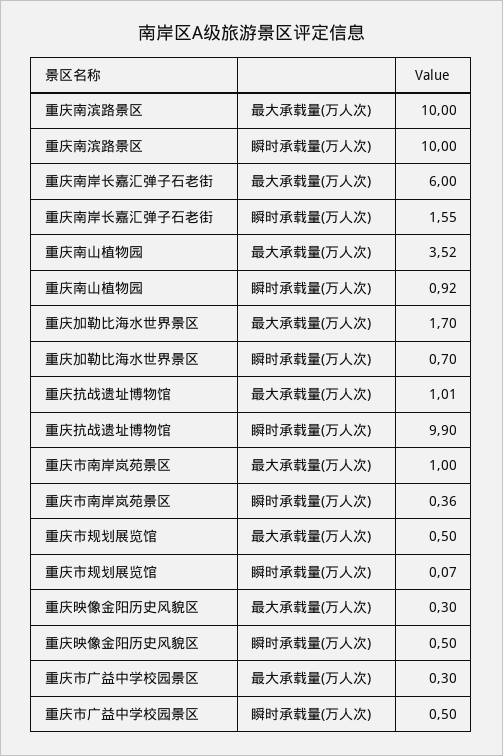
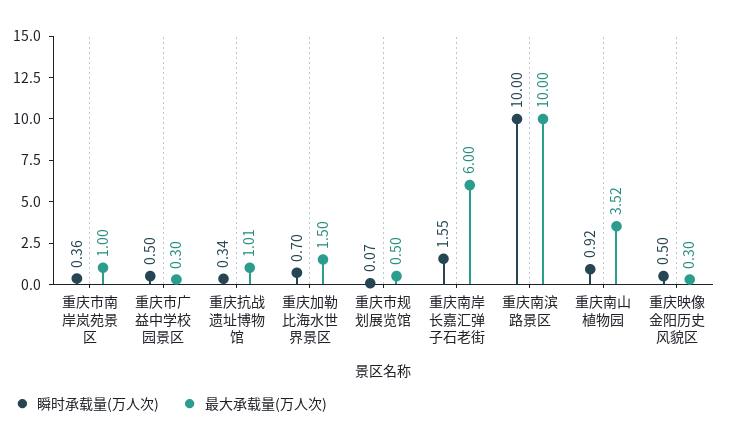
  {
    "最大承载量(万人次)": {
      "重庆南滨路景区": 10,
      "重庆南岸长嘉汇弹子石老街": 6,
      "重庆南山植物园": 3.52,
-     "重庆加勒比海水世界景区": 1.7,
+     "重庆加勒比海水世界景区": 1.5,
      "重庆抗战遗址博物馆": 1.01,
      "重庆市南岸岚苑景区": 1,
      "重庆市规划展览馆": 0.5,
      "重庆映像金阳历史风貌区": 0.3,
      "重庆市广益中学校园景区": 0.3
    },
    "瞬时承载量(万人次)": {
      "重庆南滨路景区": 10,
      "重庆南岸长嘉汇弹子石老街": 1.55,
      "重庆南山植物园": 0.92,
      "重庆加勒比海水世界景区": 0.7,
-     "重庆抗战遗址博物馆": 9.9,
+     "重庆抗战遗址博物馆": 0.34,
      "重庆市南岸岚苑景区": 0.36,
      "重庆市规划展览馆": 0.07,
      "重庆映像金阳历史风貌区": 0.5,
      "重庆市广益中学校园景区": 0.5
    }
  }

